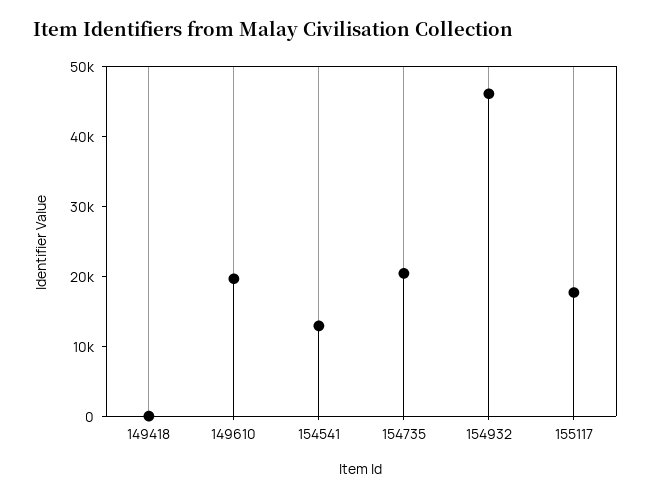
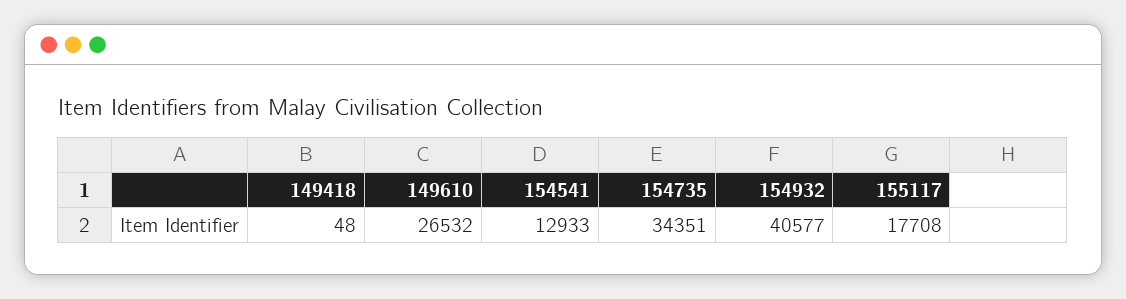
  {
    "149418": 48,
-   "149610": 20000,
+   "149610": 26532,
    "154541": 12933,
-   "154735": 20000,
+   "154735": 34351,
-   "154932": 46000,
+   "154932": 40577,
    "155117": 17708
  }

